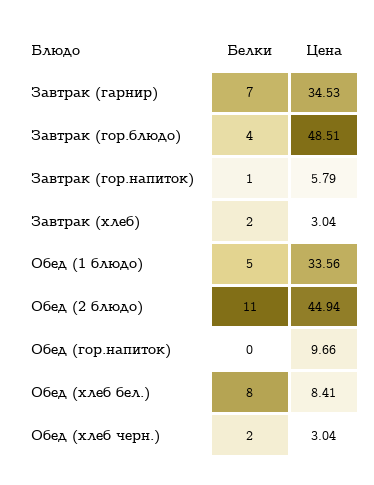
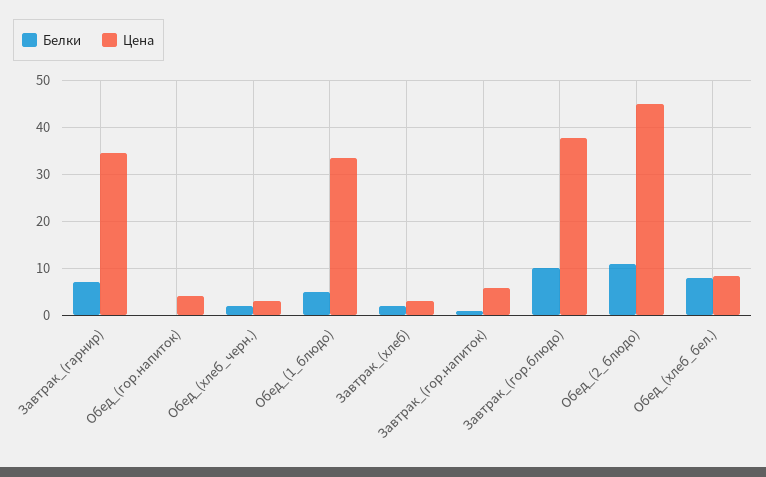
  {
    "Белки": {
      "Завтрак (гарнир)": 7,
-     "Завтрак (гор.блюдо)": 4,
+     "Завтрак (гор.блюдо)": 10,
      "Завтрак (гор.напиток)": 1,
      "Завтрак (хлеб)": 2,
      "Обед (1 блюдо)": 5,
      "Обед (2 блюдо)": 11,
      "Обед (гор.напиток)": 0,
      "Обед (хлеб бел.)": 8,
      "Обед (хлеб черн.)": 2
    },
    "Цена": {
      "Завтрак (гарнир)": 34.53,
-     "Завтрак (гор.блюдо)": 48.51,
+     "Завтрак (гор.блюдо)": 38,
      "Завтрак (гор.напиток)": 5.79,
      "Завтрак (хлеб)": 3.04,
      "Обед (1 блюдо)": 33.56,
      "Обед (2 блюдо)": 44.94,
-     "Обед (гор.напиток)": 9.66,
+     "Обед (гор.напиток)": 4,
      "Обед (хлеб бел.)": 8.41,
      "Обед (хлеб черн.)": 3.04
    }
  }

